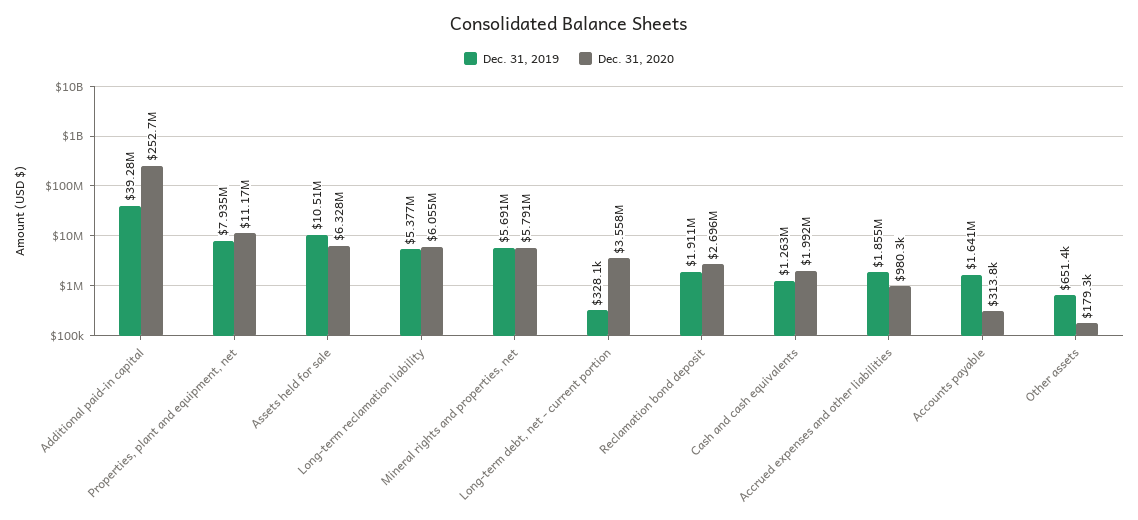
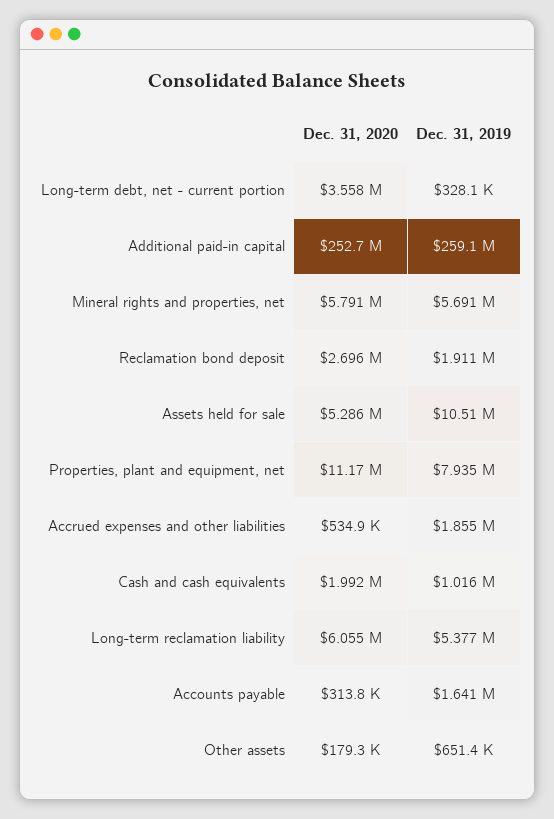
  {
    "Dec. 31, 2019": {
-     "Additional paid-in capital": 39280000,
+     "Additional paid-in capital": 259100000,
      "Properties, plant and equipment, net": 7935000,
      "Assets held for sale": 10510000,
      "Long-term reclamation liability": 5377000,
      "Mineral rights and properties, net": 5691000,
      "Long-term debt, net - current portion": 328100,
      "Reclamation bond deposit": 1911000,
-     "Cash and cash equivalents": 1263000,
+     "Cash and cash equivalents": 1016000,
      "Accrued expenses and other liabilities": 1855000,
      "Accounts payable": 1641000,
      "Other assets": 651400
    },
    "Dec. 31, 2020": {
      "Additional paid-in capital": 252700000,
      "Properties, plant and equipment, net": 11170000,
-     "Assets held for sale": 6328000,
+     "Assets held for sale": 5286000,
      "Long-term reclamation liability": 6055000,
      "Mineral rights and properties, net": 5791000,
      "Long-term debt, net - current portion": 3558000,
      "Reclamation bond deposit": 2696000,
      "Cash and cash equivalents": 1992000,
-     "Accrued expenses and other liabilities": 980300,
+     "Accrued expenses and other liabilities": 534900,
      "Accounts payable": 313800,
      "Other assets": 179300
    }
  }

